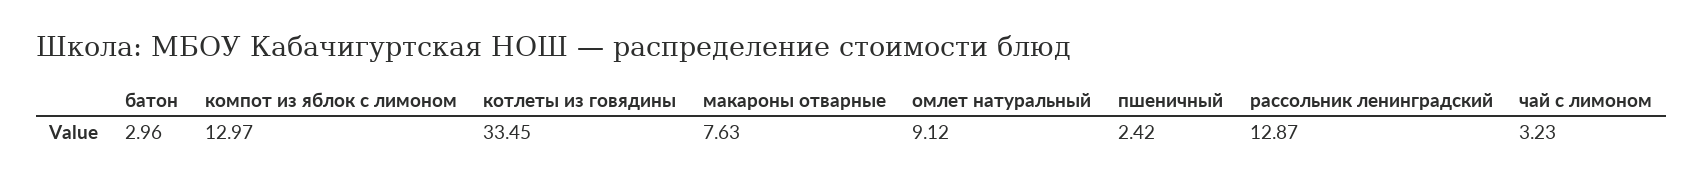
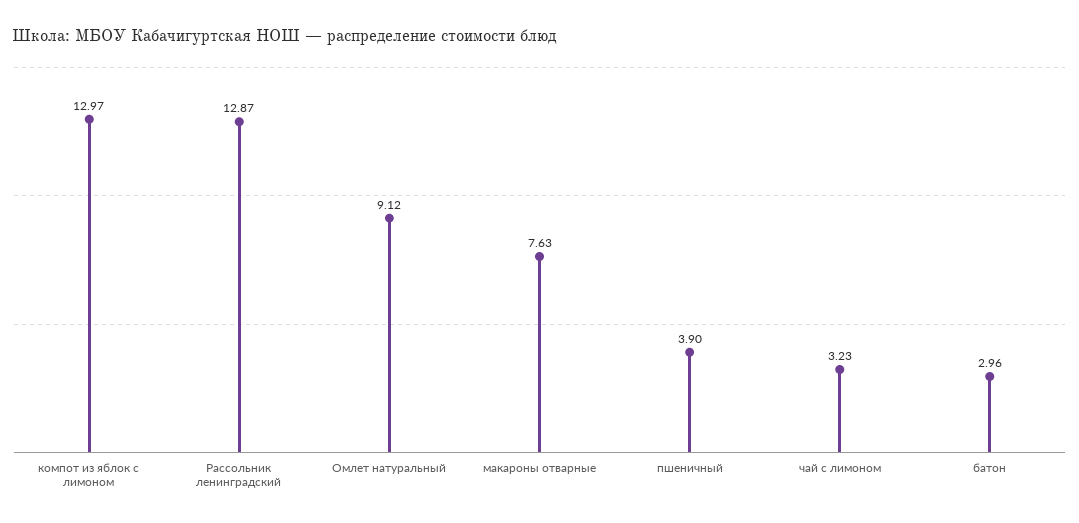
  {
    "батон": 2.96,
    "компот из яблок с лимоном": 12.97,
-   "котлеты из говядины": 33.45,
    "макароны отварные": 7.63,
    "омлет натуральный": 9.12,
-   "пшеничный": 2.42,
+   "пшеничный": 3.9,
    "рассольник ленинградский": 12.87,
    "чай с лимоном": 3.23
  }

